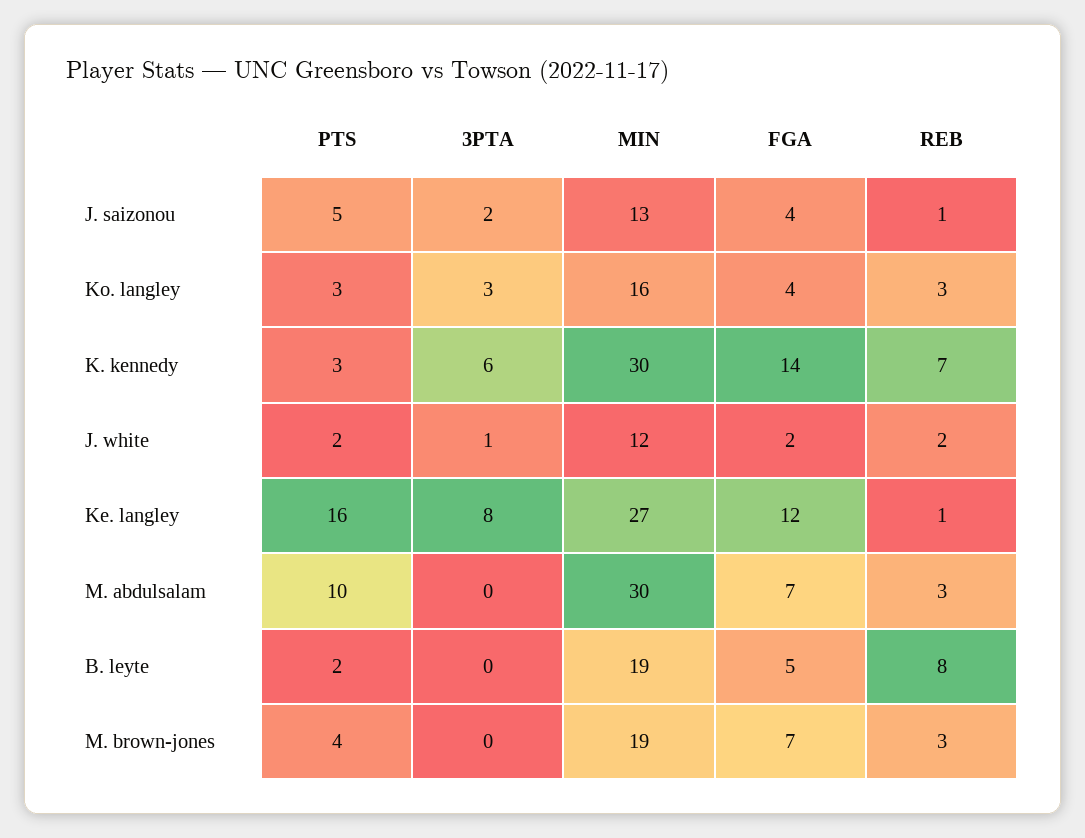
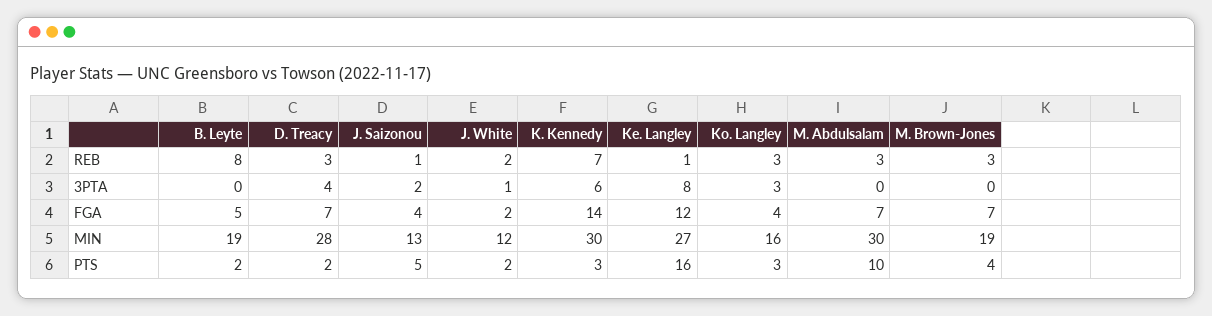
  {
    "PTS": {
      "J. saizonou": 5,
      "Ko. langley": 3,
      "K. kennedy": 3,
      "J. white": 2,
      "Ke. langley": 16,
      "M. abdulsalam": 10,
      "B. leyte": 2,
-     "M. brown-jones": 4
+     "M. brown-jones": 4,
+     "D. Treacy": 2
    },
    "3PTA": {
      "J. saizonou": 2,
      "Ko. langley": 3,
      "K. kennedy": 6,
      "J. white": 1,
      "Ke. langley": 8,
      "M. abdulsalam": 0,
      "B. leyte": 0,
-     "M. brown-jones": 0
+     "M. brown-jones": 0,
+     "D. Treacy": 4
    },
    "MIN": {
      "J. saizonou": 13,
      "Ko. langley": 16,
      "K. kennedy": 30,
      "J. white": 12,
      "Ke. langley": 27,
      "M. abdulsalam": 30,
      "B. leyte": 19,
-     "M. brown-jones": 19
+     "M. brown-jones": 19,
+     "D. Treacy": 28
    },
    "FGA": {
      "J. saizonou": 4,
      "Ko. langley": 4,
      "K. kennedy": 14,
      "J. white": 2,
      "Ke. langley": 12,
      "M. abdulsalam": 7,
      "B. leyte": 5,
-     "M. brown-jones": 7
+     "M. brown-jones": 7,
+     "D. Treacy": 7
    },
    "REB": {
      "J. saizonou": 1,
      "Ko. langley": 3,
      "K. kennedy": 7,
      "J. white": 2,
      "Ke. langley": 1,
      "M. abdulsalam": 3,
      "B. leyte": 8,
-     "M. brown-jones": 3
+     "M. brown-jones": 3,
+     "D. Treacy": 3
    }
  }

